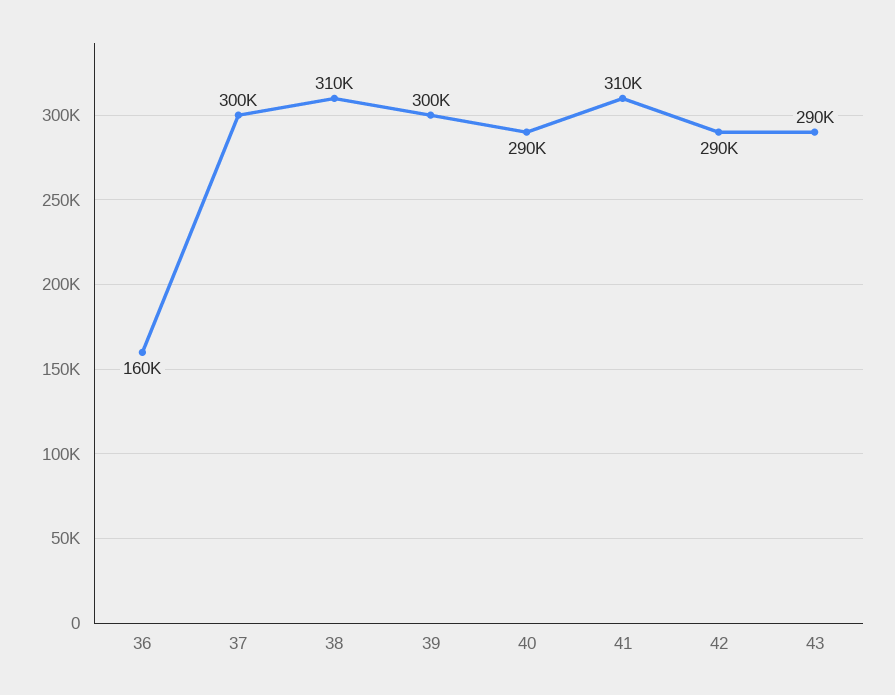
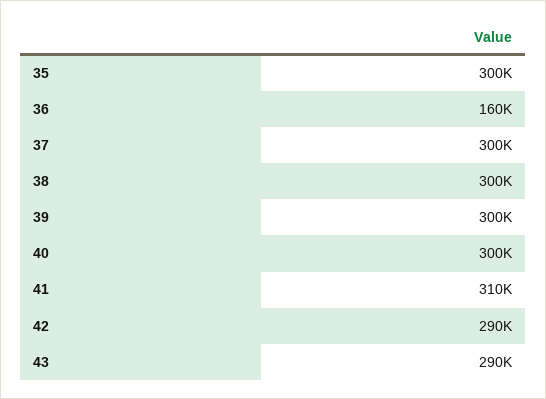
  {
    "36": 160000,
    "37": 300000,
-   "38": 310000,
+   "38": 300000,
    "39": 300000,
-   "40": 290000,
+   "40": 300000,
    "41": 310000,
    "42": 290000,
-   "43": 290000
+   "43": 290000,
+   "35": 300000
  }

